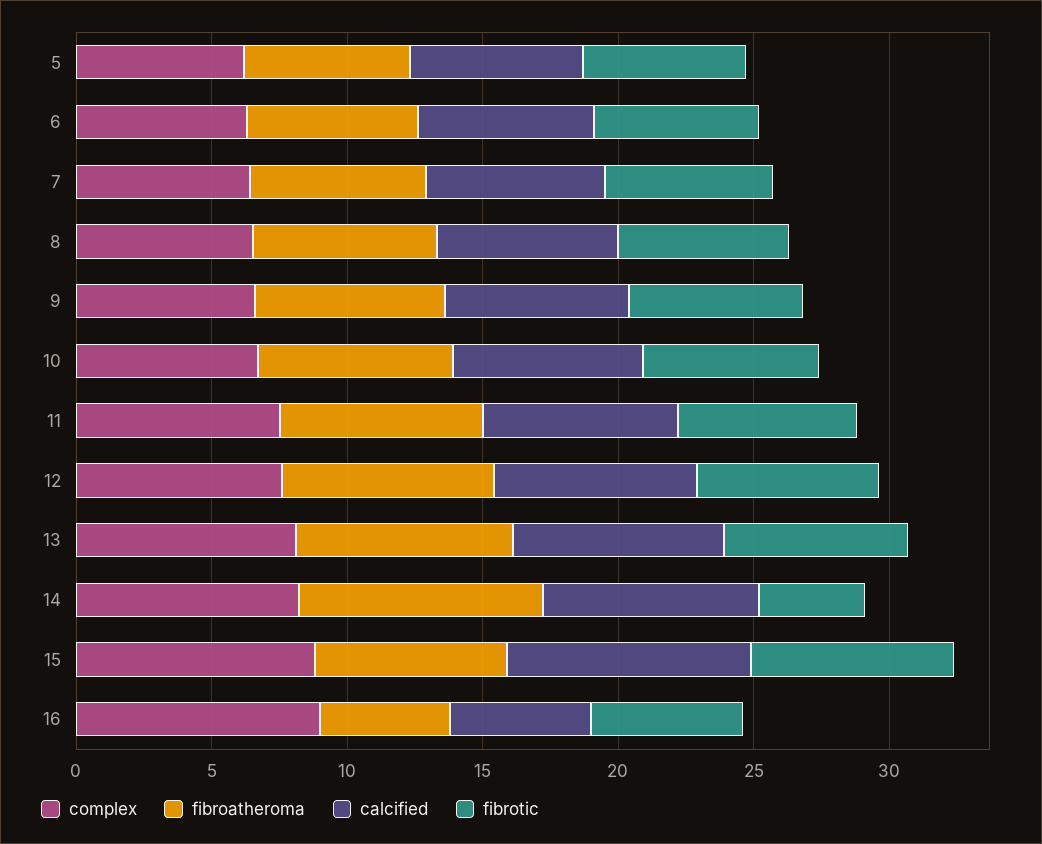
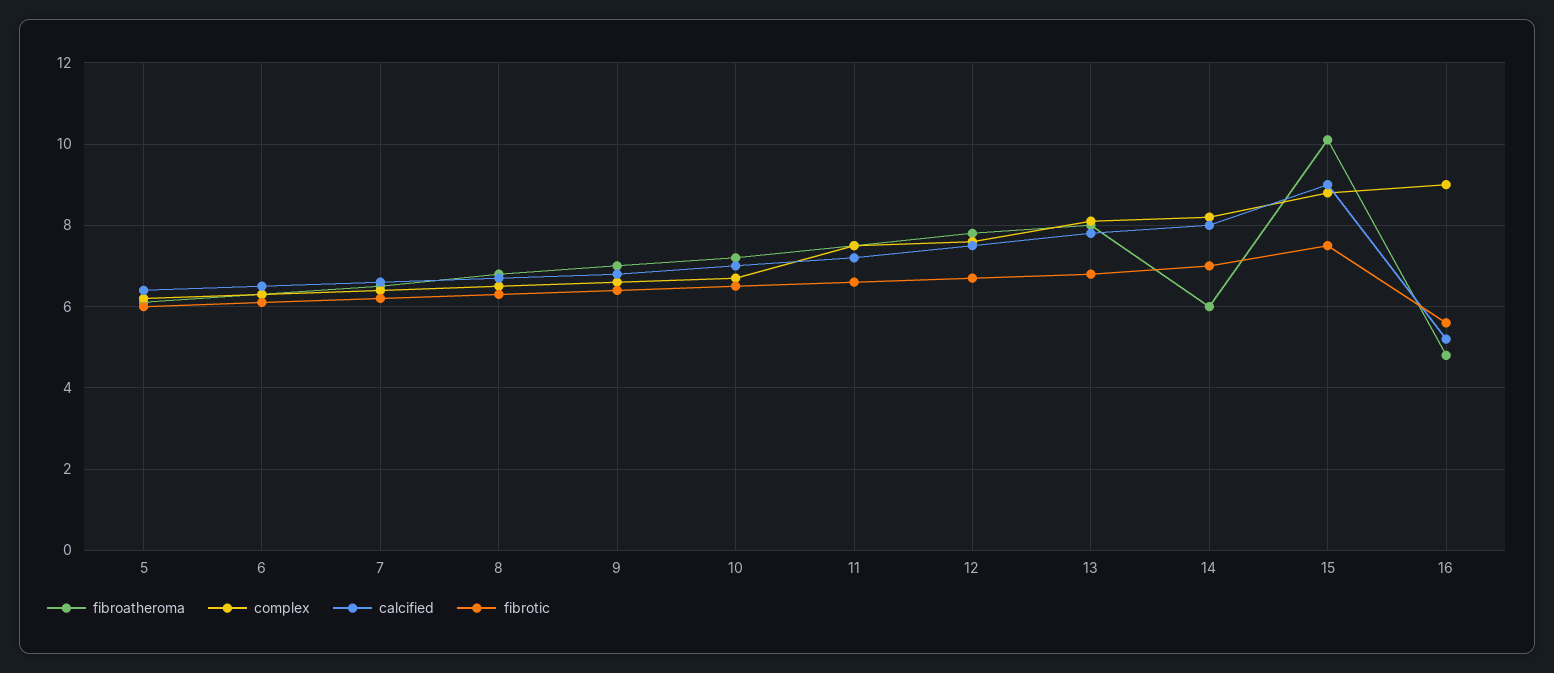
  {
    "complex": {
      "5": 6,
      "6": 6.5,
      "7": 6.5,
      "8": 6.5,
      "9": 6.5,
      "10": 6.5,
      "11": 7.5,
      "12": 7.5,
      "13": 8,
      "14": 8,
      "15": 9,
      "16": 9
    },
    "fibroatheroma": {
      "5": 6,
      "6": 6.5,
      "7": 6.5,
      "8": 7,
      "9": 7,
      "10": 7,
      "11": 7.5,
      "12": 8,
      "13": 8,
-     "14": 9,
+     "14": 6,
-     "15": 7,
+     "15": 10,
      "16": 5
    },
    "calcified": {
      "5": 6.5,
      "6": 6.5,
      "7": 6.5,
      "8": 6.5,
      "9": 7,
      "10": 7,
      "11": 7,
      "12": 7.5,
      "13": 8,
      "14": 8,
      "15": 9,
      "16": 5
    },
    "fibrotic": {
      "5": 6,
      "6": 6,
      "7": 6,
      "8": 6.5,
      "9": 6.5,
      "10": 6.5,
      "11": 6.5,
      "12": 6.5,
      "13": 7,
-     "14": 4,
+     "14": 7,
      "15": 7.5,
      "16": 5.5
    }
  }

